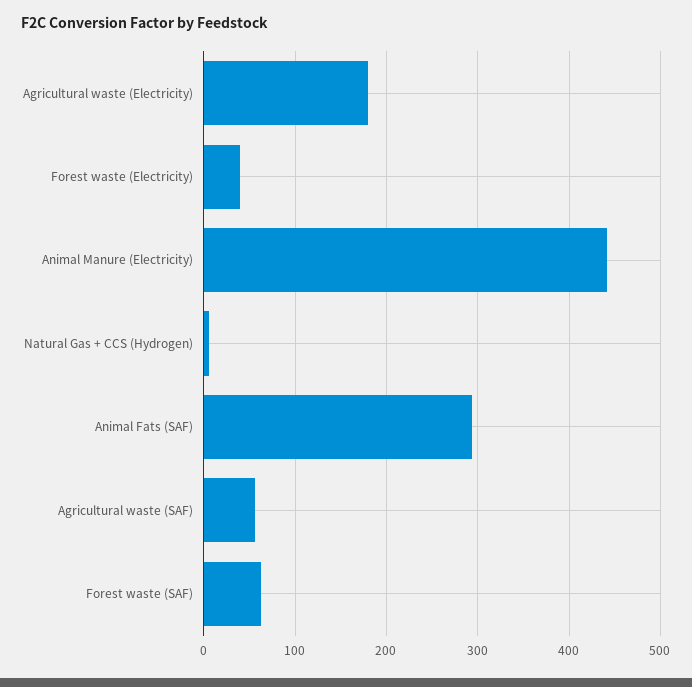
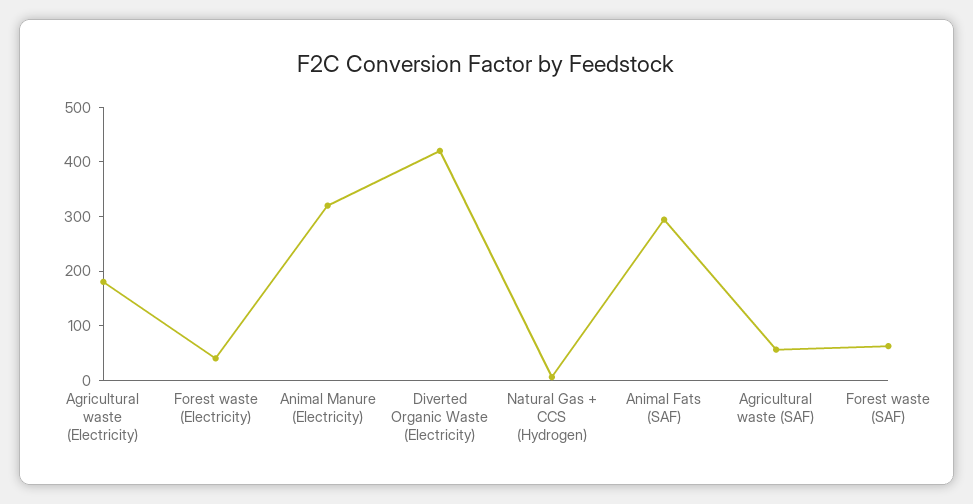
  {
    "Agricultural waste (Electricity)": 180,
    "Forest waste (Electricity)": 40,
-   "Animal Manure (Electricity)": 440,
+   "Animal Manure (Electricity)": 320,
    "Natural Gas + CCS (Hydrogen)": 10,
    "Animal Fats (SAF)": 290,
    "Agricultural waste (SAF)": 60,
-   "Forest waste (SAF)": 60
+   "Forest waste (SAF)": 60,
+   "Diverted Organic Waste (Electricity)": 420
  }

